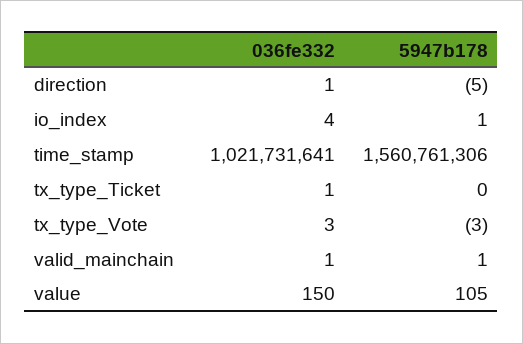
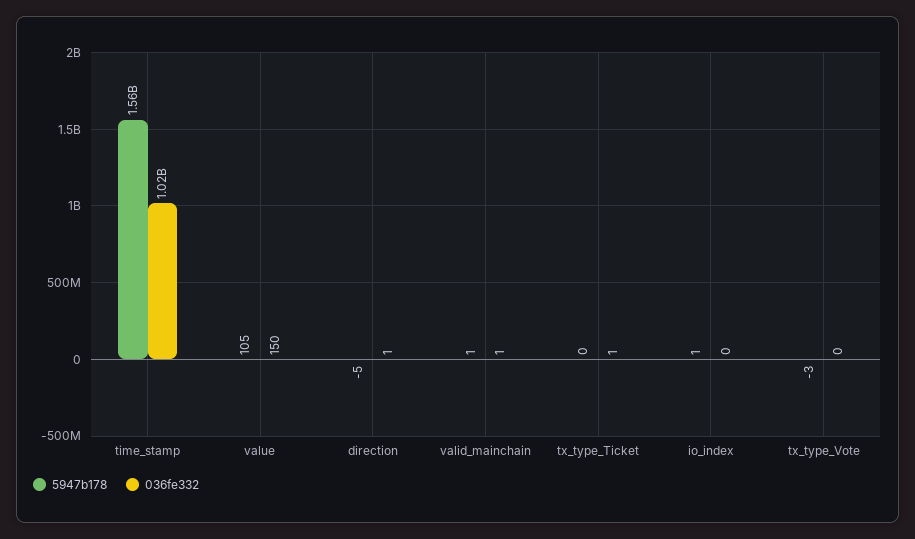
  {
    "036fe332": {
      "direction": 1,
-     "io_index": 4,
+     "io_index": 0,
      "time_stamp": 1021731641,
      "tx_type_Ticket": 1,
-     "tx_type_Vote": 3,
+     "tx_type_Vote": 0,
      "valid_mainchain": 1,
      "value": 150
    },
    "5947b178": {
      "direction": -5,
      "io_index": 1,
      "time_stamp": 1560761306,
      "tx_type_Ticket": 0,
      "tx_type_Vote": -3,
      "valid_mainchain": 1,
      "value": 105
    }
  }

